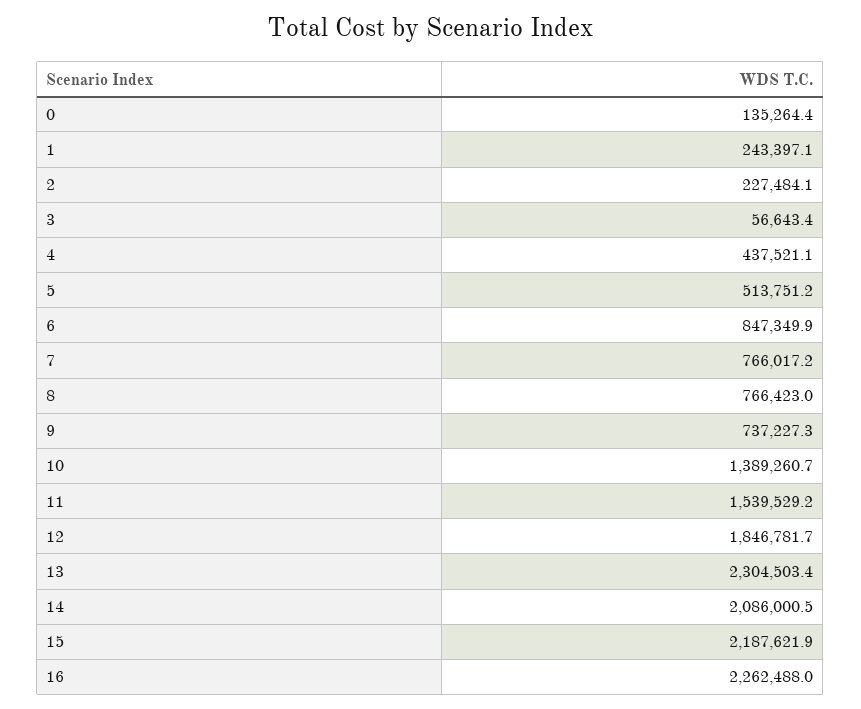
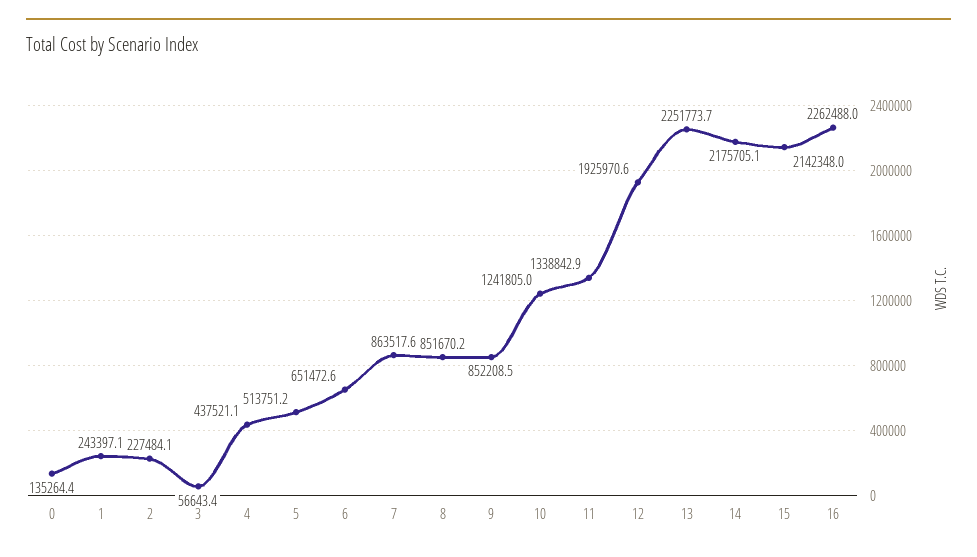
  {
    "0": 135264.4,
    "1": 243397.1,
    "2": 227484.1,
    "3": 56643.4,
    "4": 437521.1,
    "5": 513751.2,
-   "6": 847349.9,
+   "6": 651472.6,
-   "7": 766017.2,
+   "7": 863517.6,
-   "8": 766423,
+   "8": 851670.2,
-   "9": 737227.3,
+   "9": 852208.5,
-   "10": 1389260.7,
+   "10": 1241805,
-   "11": 1539529.2,
+   "11": 1338842.9,
-   "12": 1846781.7,
+   "12": 1925970.6,
-   "13": 2304503.4,
+   "13": 2251773.7,
-   "14": 2086000.5,
+   "14": 2175705.1,
-   "15": 2187621.9,
+   "15": 2142348,
    "16": 2262488
  }

